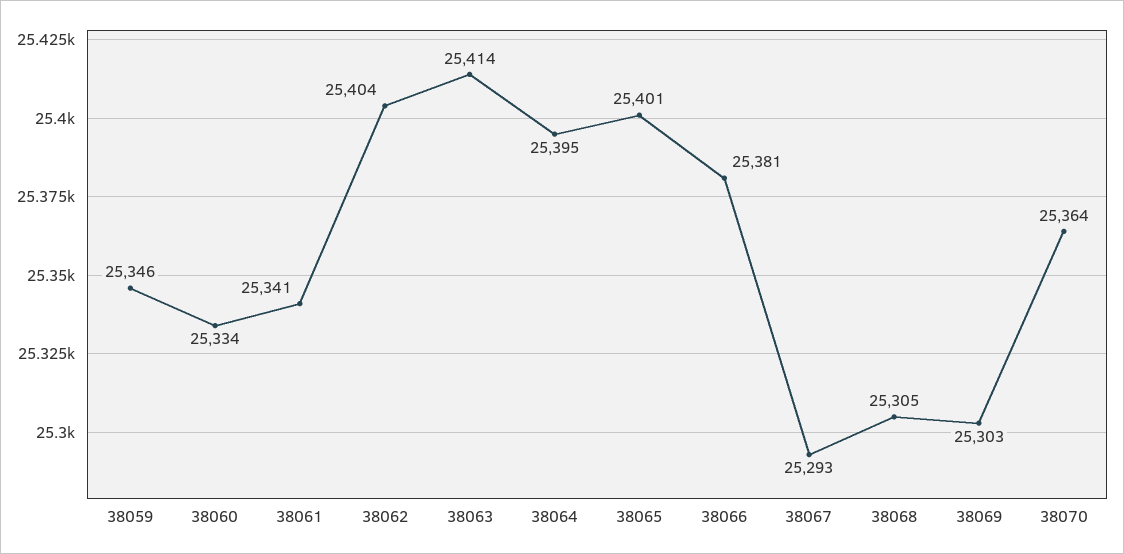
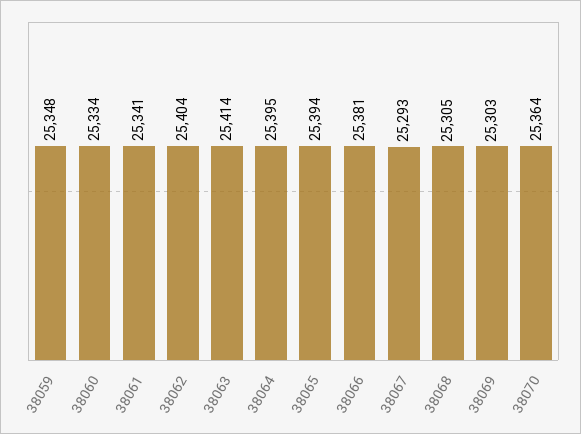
  {
-   "38059": 25346,
+   "38059": 25348,
    "38060": 25334,
    "38061": 25341,
    "38062": 25404,
    "38063": 25414,
    "38064": 25395,
-   "38065": 25401,
+   "38065": 25394,
    "38066": 25381,
    "38067": 25293,
    "38068": 25305,
    "38069": 25303,
    "38070": 25364
  }

